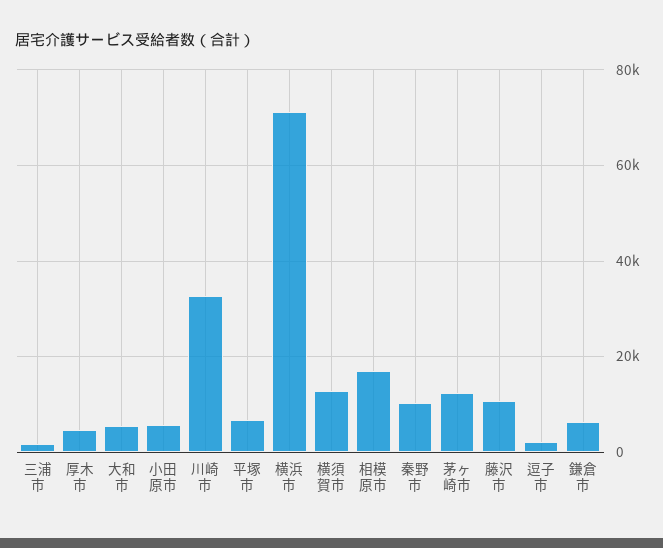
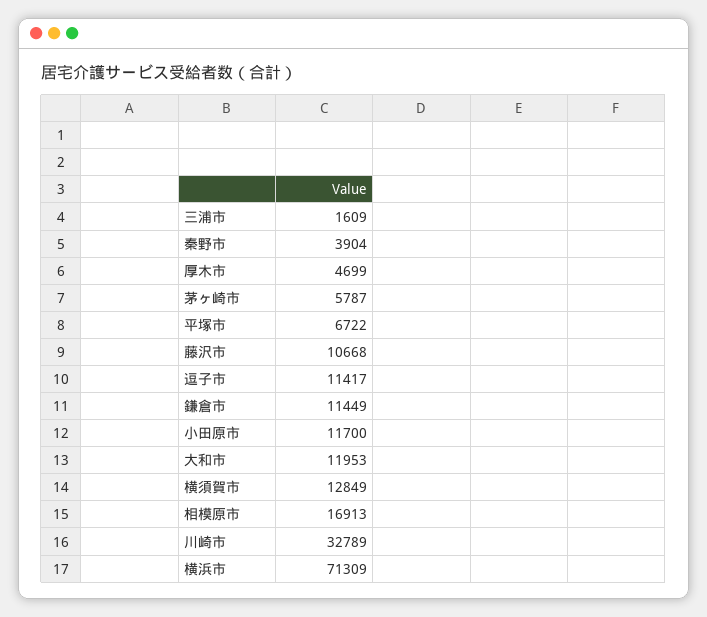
  {
    "三浦市": 1609,
    "厚木市": 4699,
-   "大和市": 6000,
+   "大和市": 11953,
-   "小田原市": 6000,
+   "小田原市": 11700,
    "川崎市": 32789,
    "平塚市": 6722,
    "横浜市": 71309,
    "横須賀市": 12849,
    "相模原市": 16913,
-   "秦野市": 10000,
+   "秦野市": 3904,
-   "茅ヶ崎市": 12000,
+   "茅ヶ崎市": 5787,
    "藤沢市": 10668,
-   "逗子市": 2000,
+   "逗子市": 11417,
-   "鎌倉市": 6000
+   "鎌倉市": 11449
  }

